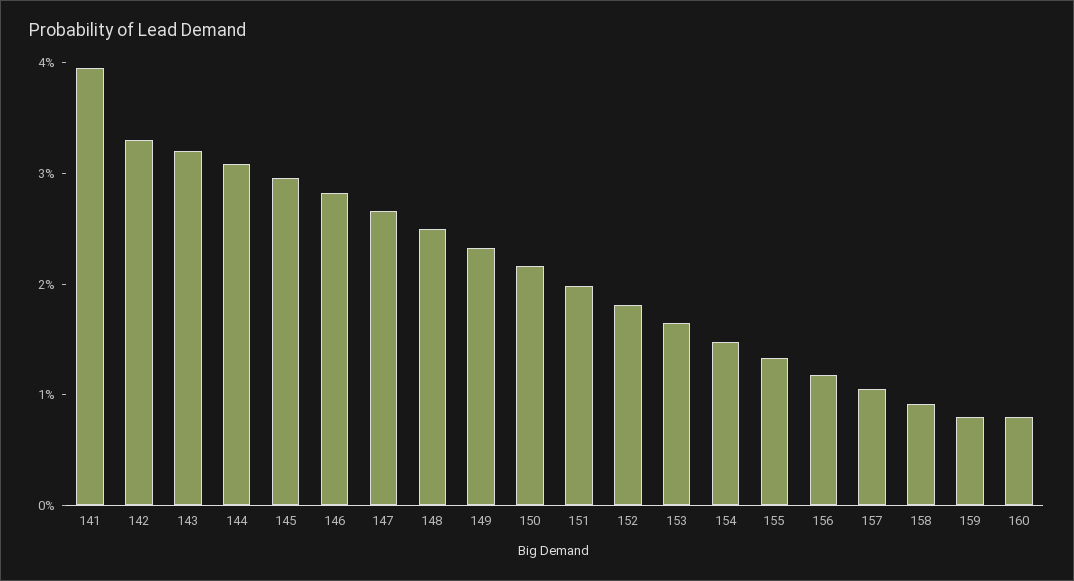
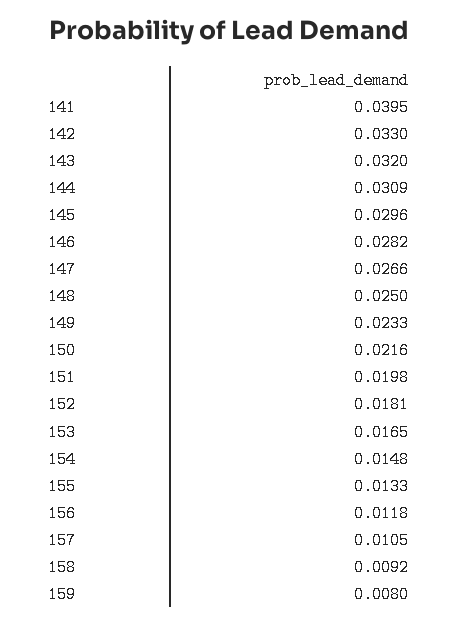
  {
    "141": 0.0395,
    "142": 0.033,
    "143": 0.032,
    "144": 0.0309,
    "145": 0.0296,
    "146": 0.0282,
    "147": 0.0266,
    "148": 0.025,
    "149": 0.0233,
    "150": 0.0216,
    "151": 0.0198,
    "152": 0.0181,
    "153": 0.0165,
    "154": 0.0148,
    "155": 0.0133,
    "156": 0.0118,
    "157": 0.0105,
    "158": 0.0092,
-   "159": 0.008,
+   "159": 0.008
-   "160": 0.008
  }

